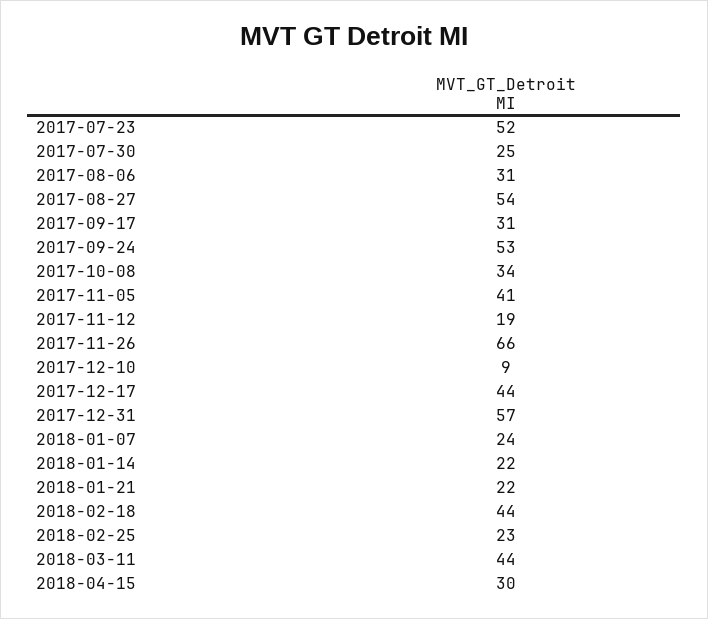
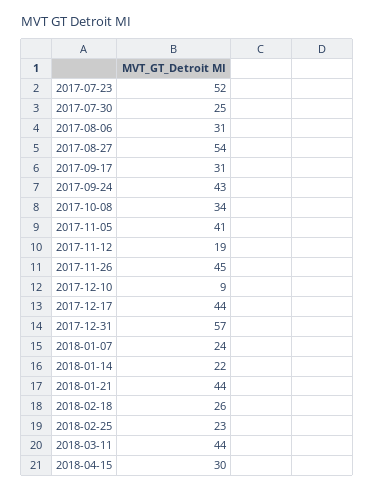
  {
    "2017-07-23": 52,
    "2017-07-30": 25,
    "2017-08-06": 31,
    "2017-08-27": 54,
    "2017-09-17": 31,
-   "2017-09-24": 53,
+   "2017-09-24": 43,
    "2017-10-08": 34,
    "2017-11-05": 41,
    "2017-11-12": 19,
-   "2017-11-26": 66,
+   "2017-11-26": 45,
    "2017-12-10": 9,
    "2017-12-17": 44,
    "2017-12-31": 57,
    "2018-01-07": 24,
    "2018-01-14": 22,
-   "2018-01-21": 22,
+   "2018-01-21": 44,
-   "2018-02-18": 44,
+   "2018-02-18": 26,
    "2018-02-25": 23,
    "2018-03-11": 44,
    "2018-04-15": 30
  }

